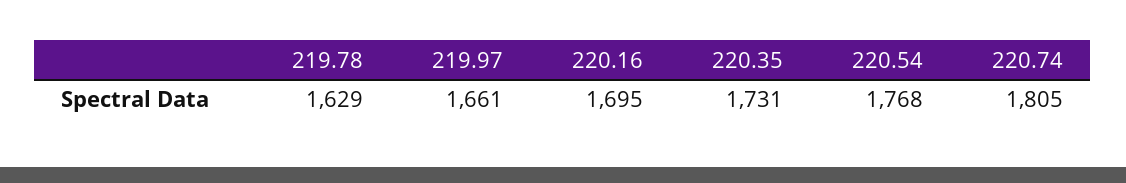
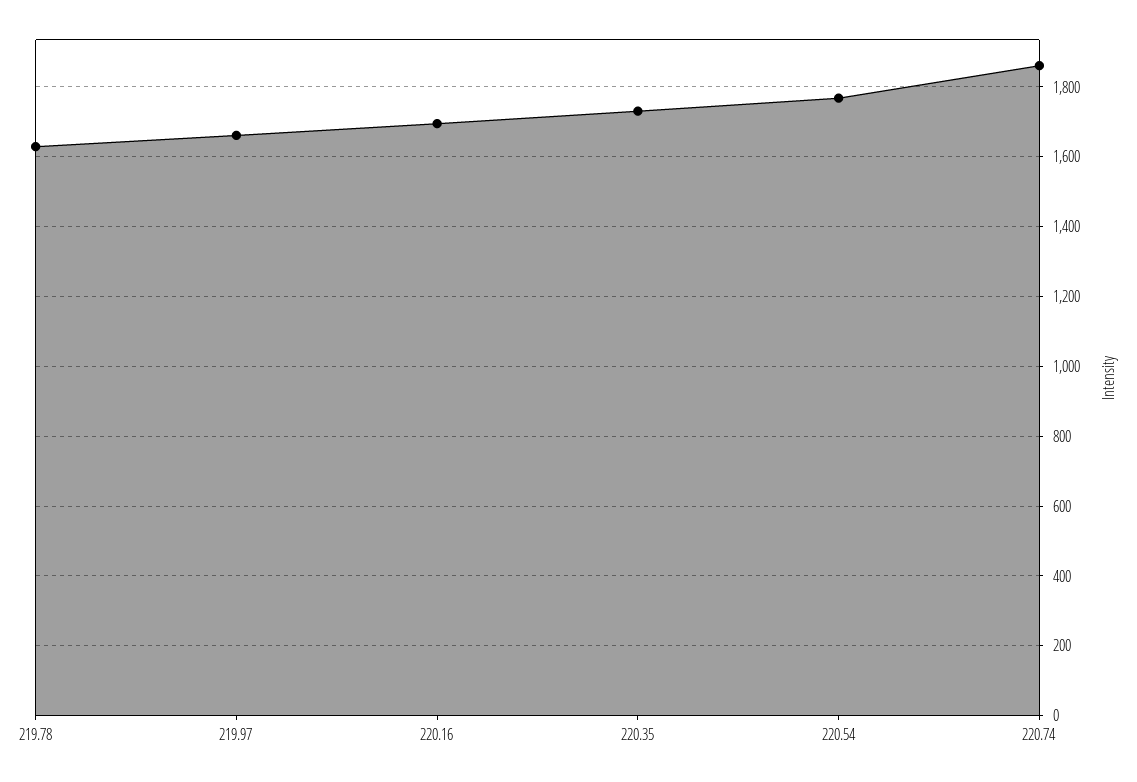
  {
    "219.78": 1629,
    "219.97": 1661,
    "220.16": 1695,
    "220.35": 1731,
    "220.54": 1768,
-   "220.74": 1805
+   "220.74": 1860
  }

